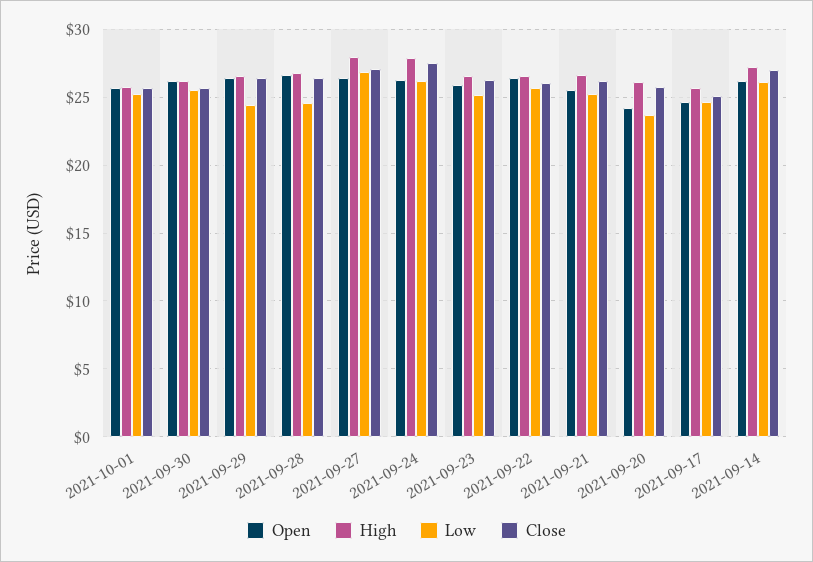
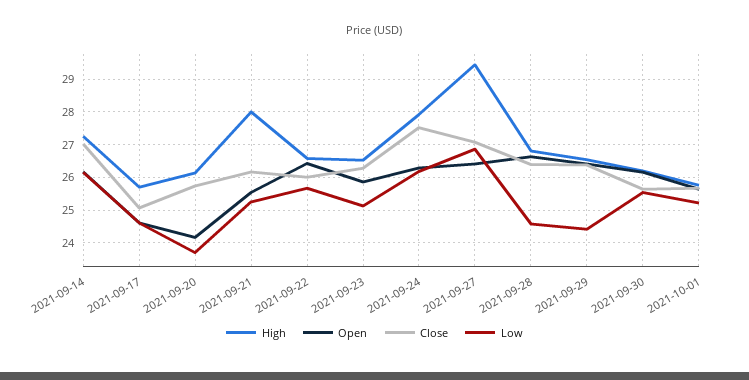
  {
    "Open": {
      "2021-10-01": 25.6,
      "2021-09-30": 26.2,
      "2021-09-29": 26.4,
      "2021-09-28": 26.6,
      "2021-09-27": 26.4,
      "2021-09-24": 26.2,
      "2021-09-23": 25.8,
      "2021-09-22": 26.4,
      "2021-09-21": 25.6,
      "2021-09-20": 24.2,
      "2021-09-17": 24.6,
      "2021-09-14": 26.2
    },
    "High": {
      "2021-10-01": 25.8,
      "2021-09-30": 26.2,
      "2021-09-29": 26.6,
      "2021-09-28": 26.8,
-     "2021-09-27": 28,
+     "2021-09-27": 29.4,
      "2021-09-24": 28,
      "2021-09-23": 26.6,
      "2021-09-22": 26.6,
-     "2021-09-21": 26.5,
+     "2021-09-21": 28,
      "2021-09-20": 26.2,
      "2021-09-17": 25.8,
      "2021-09-14": 27.2
    },
    "Low": {
      "2021-10-01": 25.2,
      "2021-09-30": 25.6,
      "2021-09-29": 24.4,
      "2021-09-28": 24.6,
      "2021-09-27": 26.8,
      "2021-09-24": 26.2,
      "2021-09-23": 25.2,
      "2021-09-22": 25.6,
      "2021-09-21": 25.2,
      "2021-09-20": 23.8,
      "2021-09-17": 24.6,
      "2021-09-14": 26.2
    },
    "Close": {
      "2021-10-01": 25.6,
      "2021-09-30": 25.6,
      "2021-09-29": 26.4,
      "2021-09-28": 26.4,
      "2021-09-27": 27,
      "2021-09-24": 27.6,
      "2021-09-23": 26.2,
      "2021-09-22": 26,
      "2021-09-21": 26.2,
      "2021-09-20": 25.8,
      "2021-09-17": 25,
      "2021-09-14": 27
    }
  }

